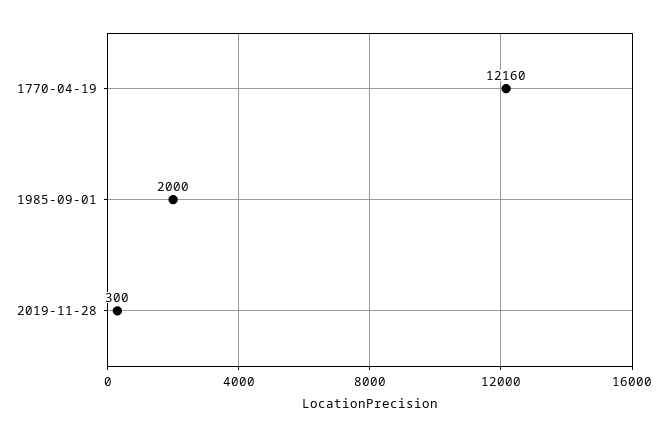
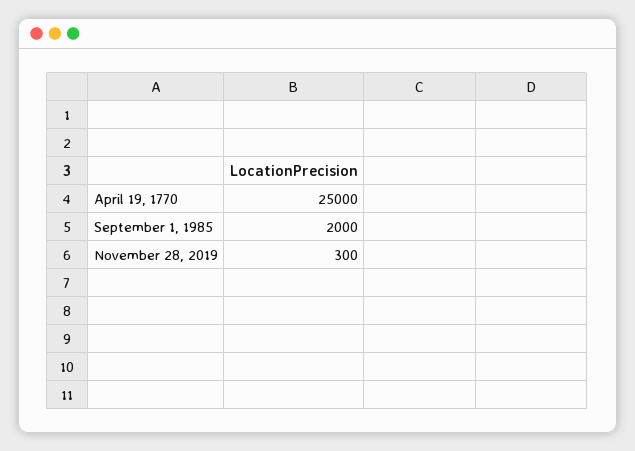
  {
-   "1770-04-19": 12160,
+   "1770-04-19": 25000,
    "1985-09-01": 2000,
    "2019-11-28": 300
  }

